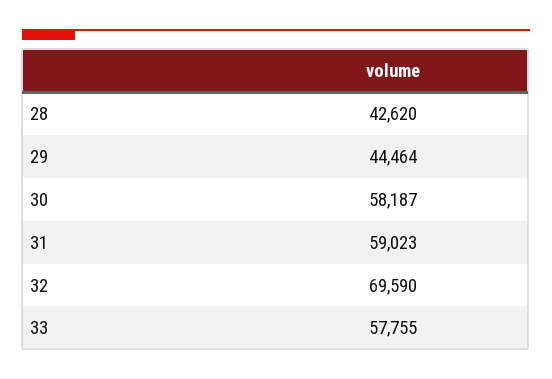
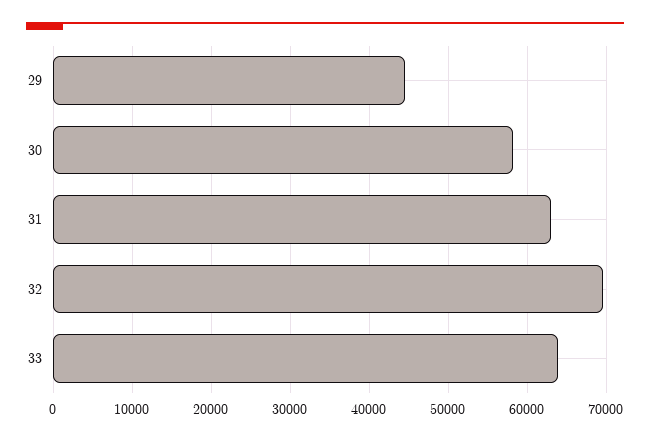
  {
-   "28": 42620,
    "29": 44464,
    "30": 58187,
-   "31": 59023,
+   "31": 63000,
    "32": 69590,
-   "33": 57755
+   "33": 64000
  }

